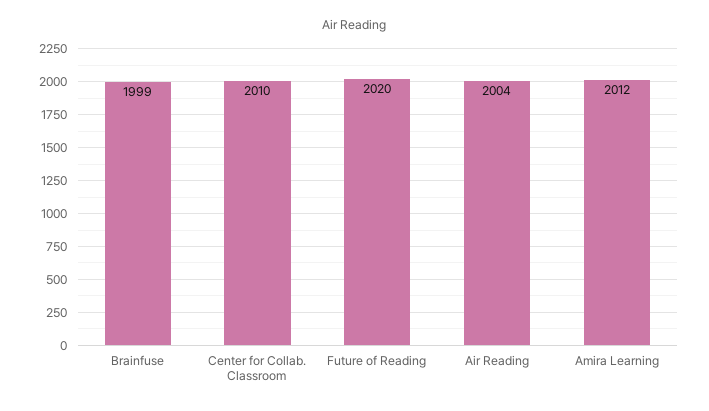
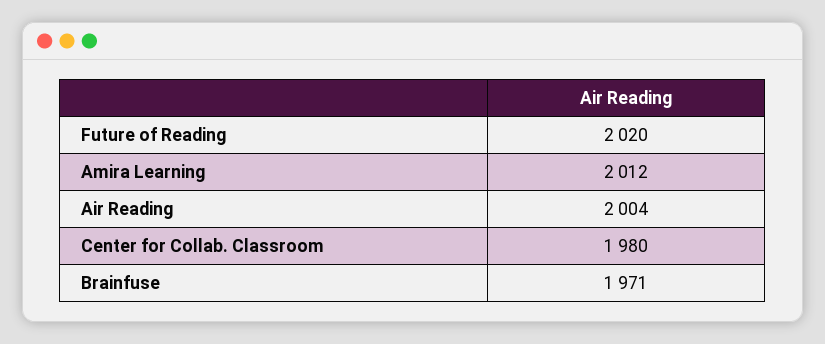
  {
-   "Brainfuse": 1999,
+   "Brainfuse": 1971,
-   "Center for Collab. Classroom": 2010,
+   "Center for Collab. Classroom": 1980,
    "Future of Reading": 2020,
    "Air Reading": 2004,
    "Amira Learning": 2012
  }

